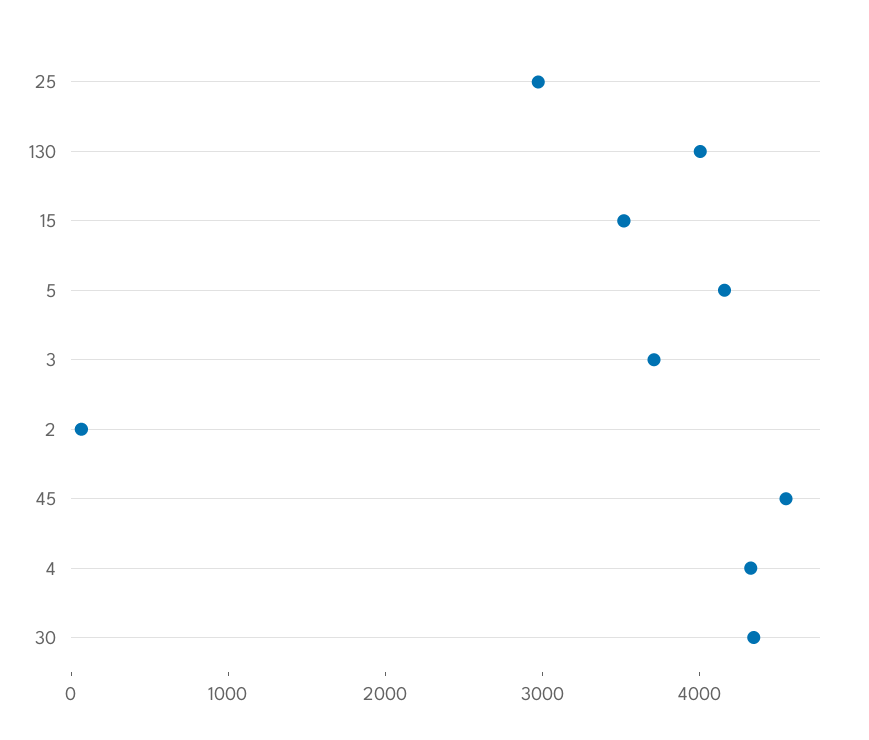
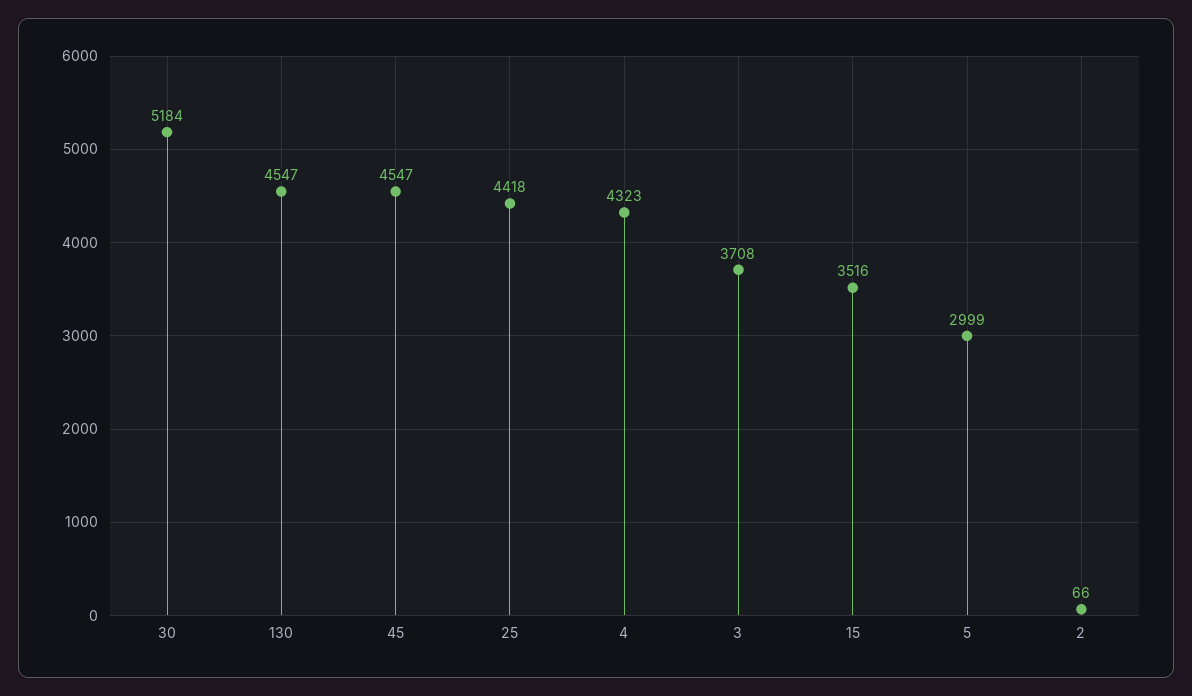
  {
-   "25": 3000,
+   "25": 4418,
-   "130": 4000,
+   "130": 4547,
    "15": 3516,
-   "5": 4200,
+   "5": 2999,
    "3": 3708,
    "2": 66,
    "45": 4547,
    "4": 4323,
-   "30": 4400
+   "30": 5184
  }

